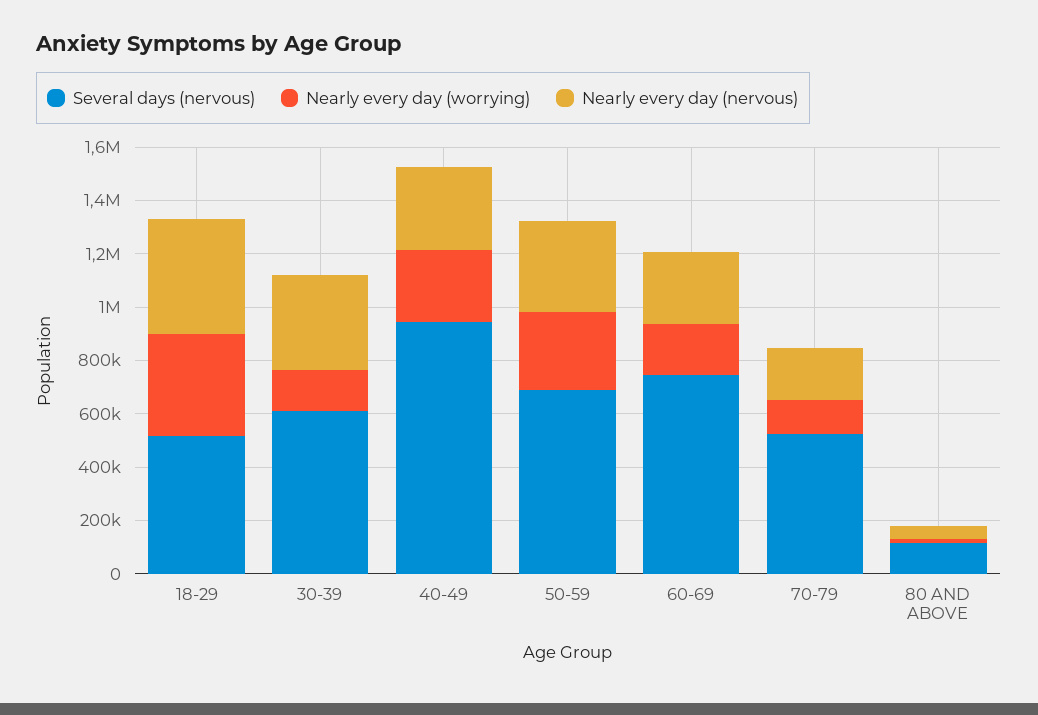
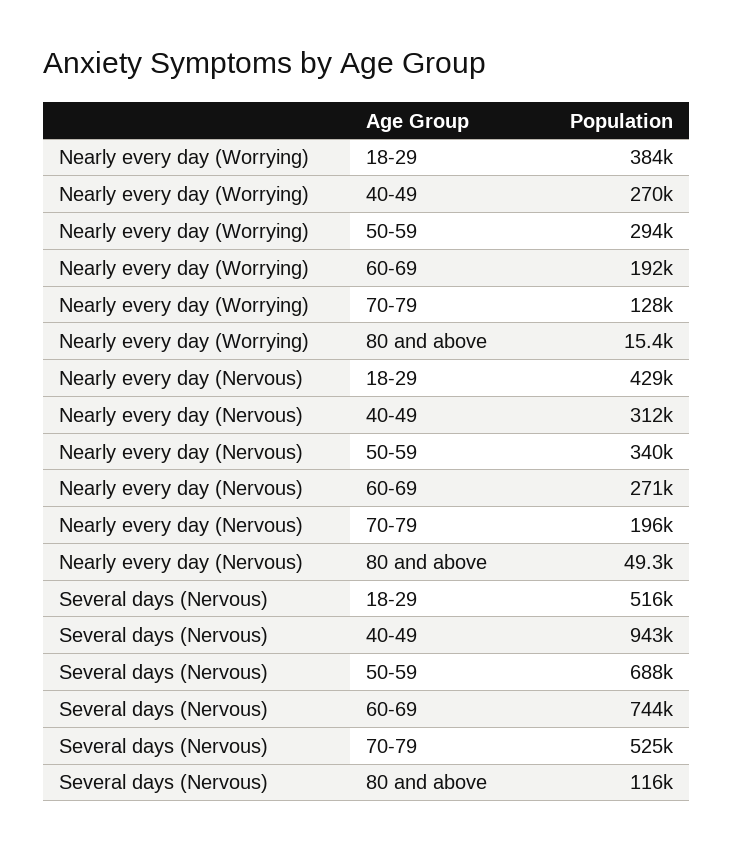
  {
    "Several days (nervous)": {
      "18-29": 516000,
-     "30-39": 600000,
      "40-49": 943000,
      "50-59": 688000,
      "60-69": 744000,
      "70-79": 525000,
      "80 AND ABOVE": 116000
    },
    "Nearly every day (worrying)": {
      "18-29": 384000,
-     "30-39": 150000,
      "40-49": 270000,
      "50-59": 294000,
      "60-69": 192000,
      "70-79": 128000,
      "80 AND ABOVE": 15400
    },
    "Nearly every day (nervous)": {
      "18-29": 429000,
-     "30-39": 350000,
      "40-49": 312000,
      "50-59": 340000,
      "60-69": 271000,
      "70-79": 196000,
      "80 AND ABOVE": 49300
    }
  }

